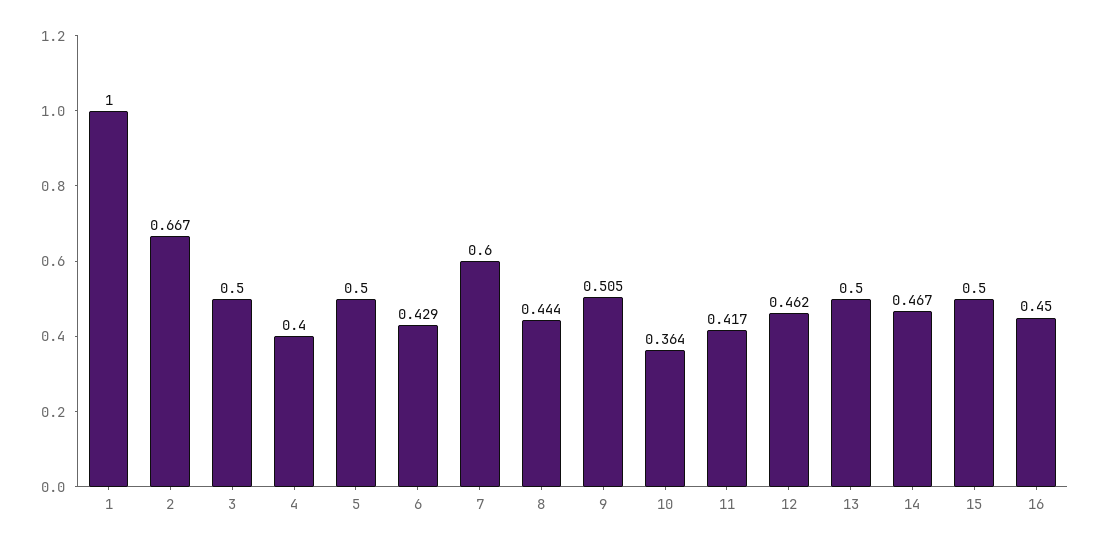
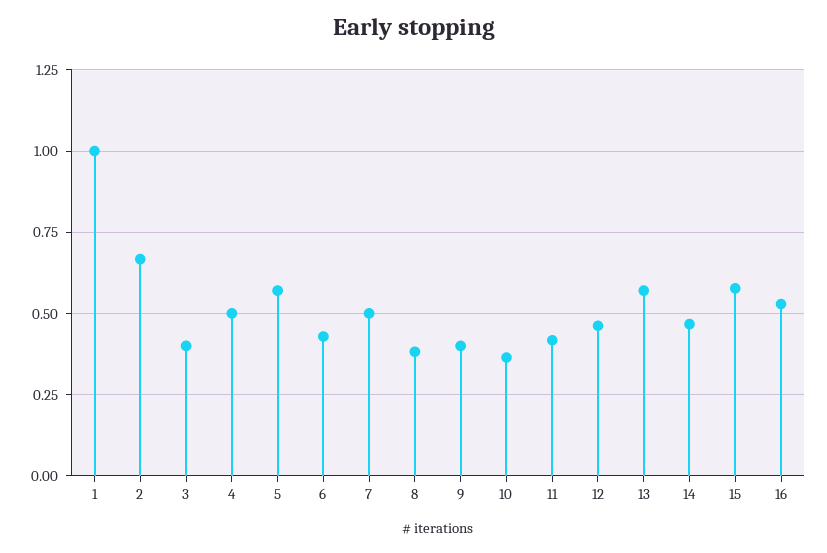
  {
    "1": 1,
    "2": 0.667,
-   "3": 0.5,
+   "3": 0.4,
-   "4": 0.4,
+   "4": 0.5,
-   "5": 0.5,
+   "5": 0.575,
    "6": 0.429,
-   "7": 0.6,
+   "7": 0.5,
-   "8": 0.444,
+   "8": 0.375,
-   "9": 0.505,
+   "9": 0.4,
    "10": 0.364,
    "11": 0.417,
    "12": 0.462,
-   "13": 0.5,
+   "13": 0.575,
    "14": 0.467,
-   "15": 0.5,
+   "15": 0.575,
-   "16": 0.45
+   "16": 0.525
  }

